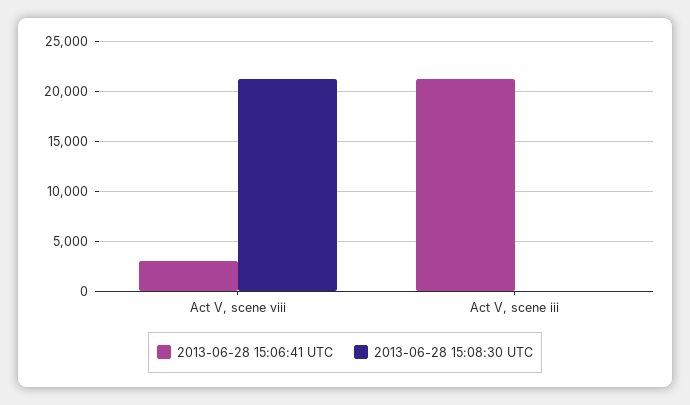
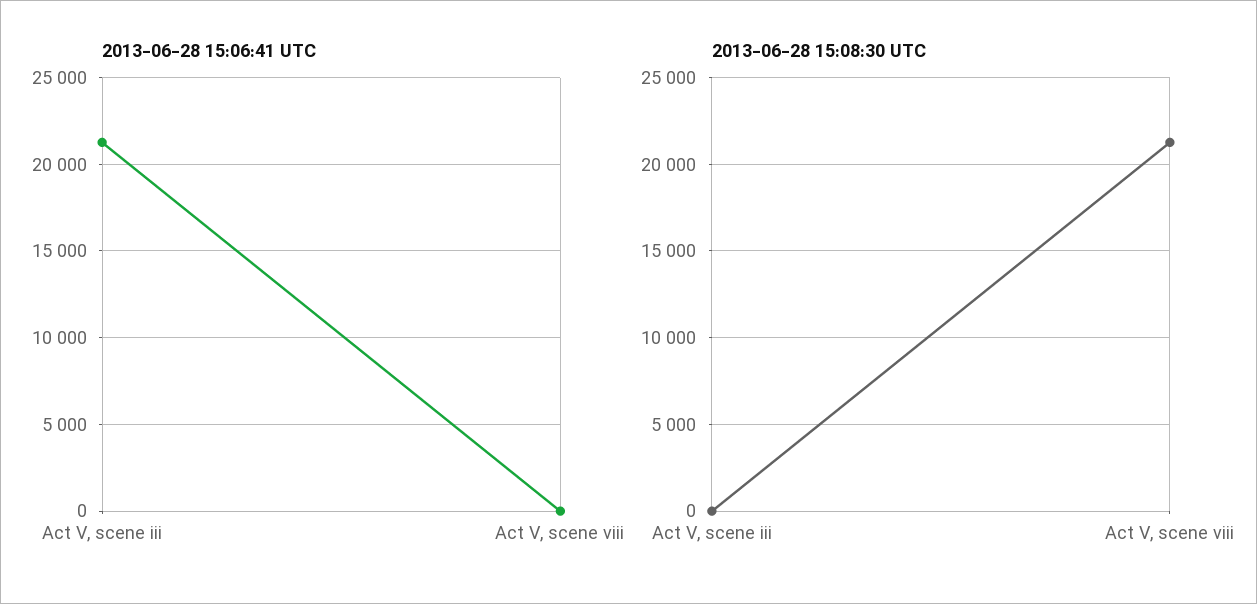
  {
    "2013-06-28 15:06:41 UTC": {
-     "Act V, scene viii": 3000,
+     "Act V, scene viii": 0,
      "Act V, scene iii": 21500
    },
    "2013-06-28 15:08:30 UTC": {
      "Act V, scene viii": 21500,
      "Act V, scene iii": 0
    }
  }

